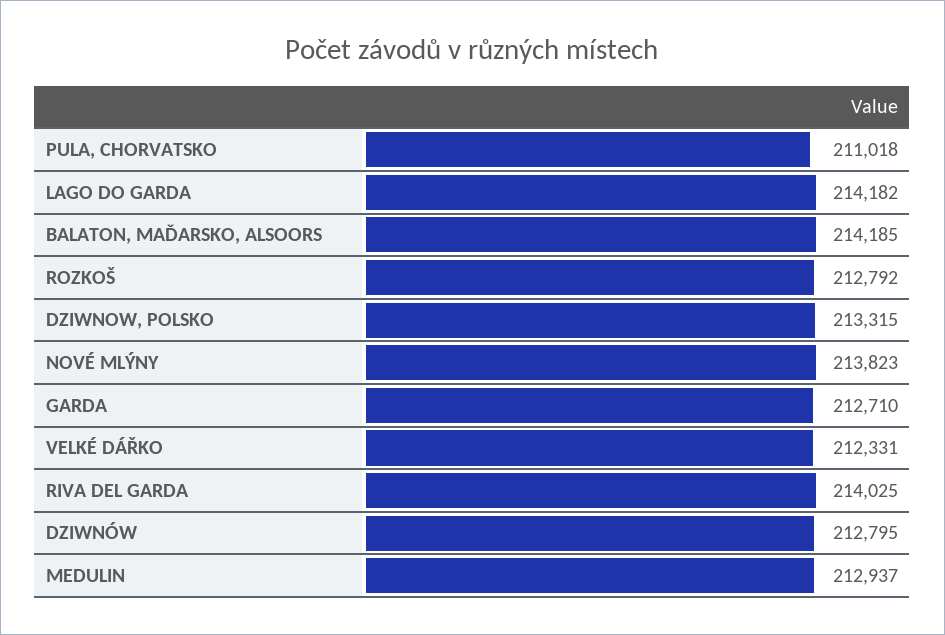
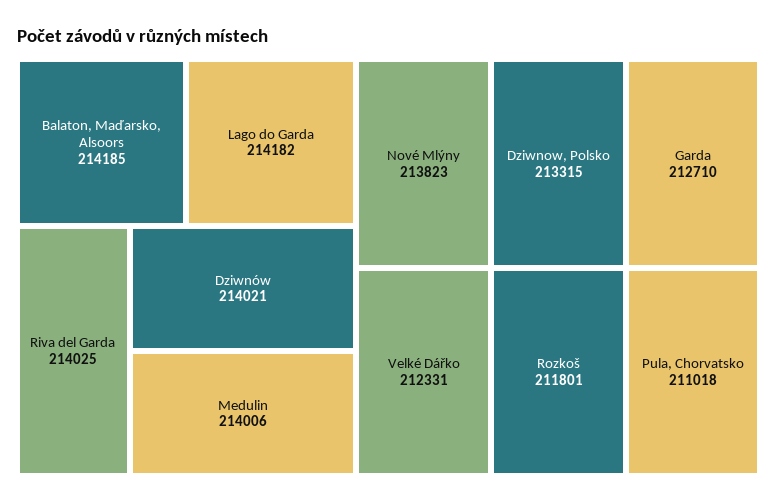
  {
    "PULA, CHORVATSKO": 211018,
    "LAGO DO GARDA": 214182,
    "BALATON, MAĎARSKO, ALSOORS": 214185,
-   "ROZKOŠ": 212792,
+   "ROZKOŠ": 211801,
    "DZIWNOW, POLSKO": 213315,
    "NOVÉ MLÝNY": 213823,
    "GARDA": 212710,
    "VELKÉ DÁŘKO": 212331,
    "RIVA DEL GARDA": 214025,
-   "DZIWNÓW": 212795,
+   "DZIWNÓW": 214021,
-   "MEDULIN": 212937
+   "MEDULIN": 214006
  }

